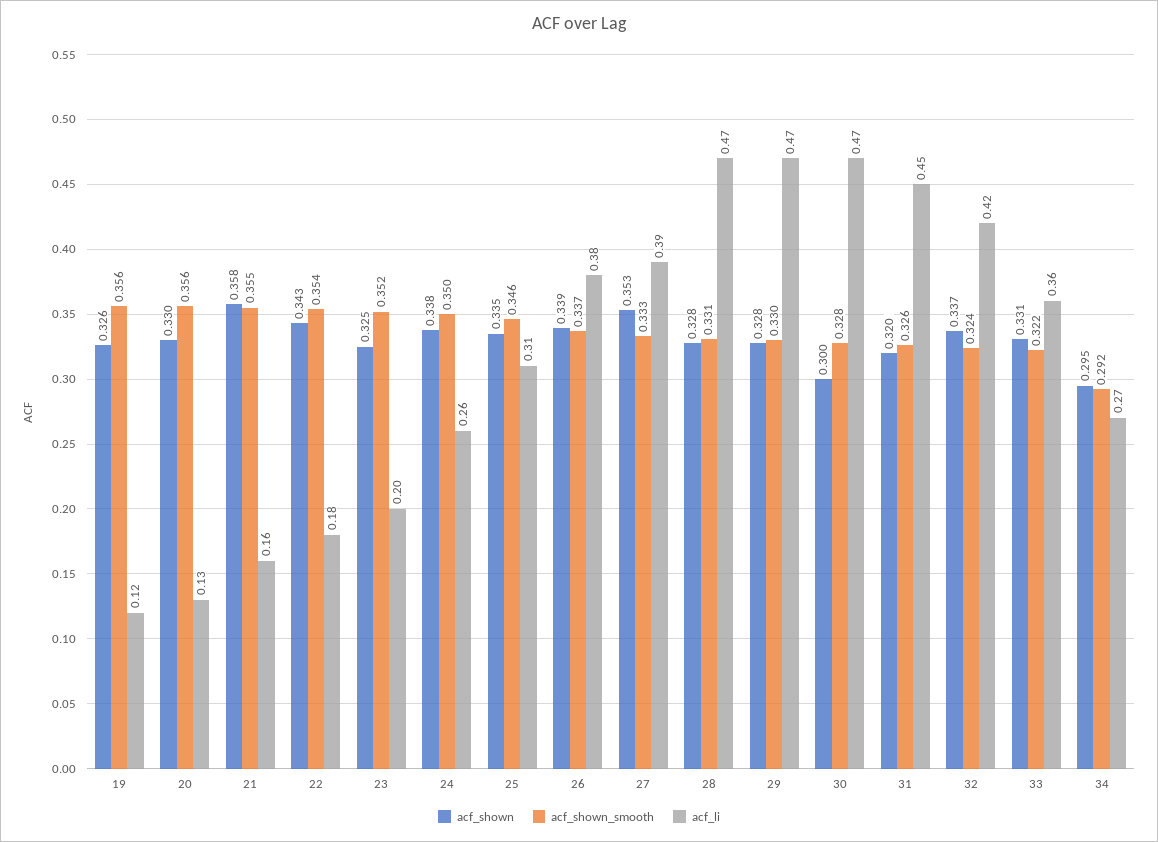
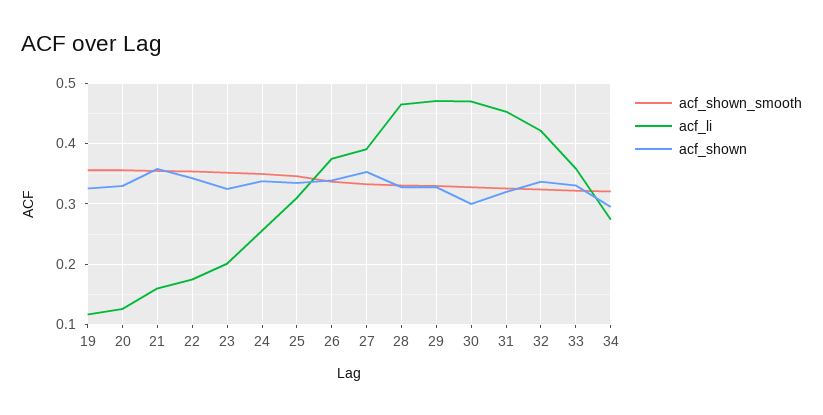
  {
    "acf_shown": {
      "19": 0.326,
      "20": 0.33,
      "21": 0.358,
      "22": 0.343,
      "23": 0.325,
      "24": 0.338,
      "25": 0.335,
      "26": 0.339,
      "27": 0.353,
      "28": 0.328,
      "29": 0.328,
      "30": 0.3,
      "31": 0.32,
      "32": 0.337,
      "33": 0.331,
      "34": 0.295
    },
    "acf_shown_smooth": {
      "19": 0.356,
      "20": 0.356,
      "21": 0.355,
      "22": 0.354,
      "23": 0.352,
      "24": 0.35,
      "25": 0.346,
      "26": 0.337,
      "27": 0.333,
      "28": 0.331,
      "29": 0.33,
      "30": 0.328,
      "31": 0.326,
      "32": 0.324,
      "33": 0.322,
-     "34": 0.292
+     "34": 0.32
    },
    "acf_li": {
      "19": 0.12,
      "20": 0.13,
      "21": 0.16,
      "22": 0.18,
      "23": 0.2,
      "24": 0.26,
      "25": 0.31,
      "26": 0.38,
      "27": 0.39,
      "28": 0.47,
      "29": 0.47,
      "30": 0.47,
      "31": 0.45,
      "32": 0.42,
      "33": 0.36,
      "34": 0.27
    }
  }

